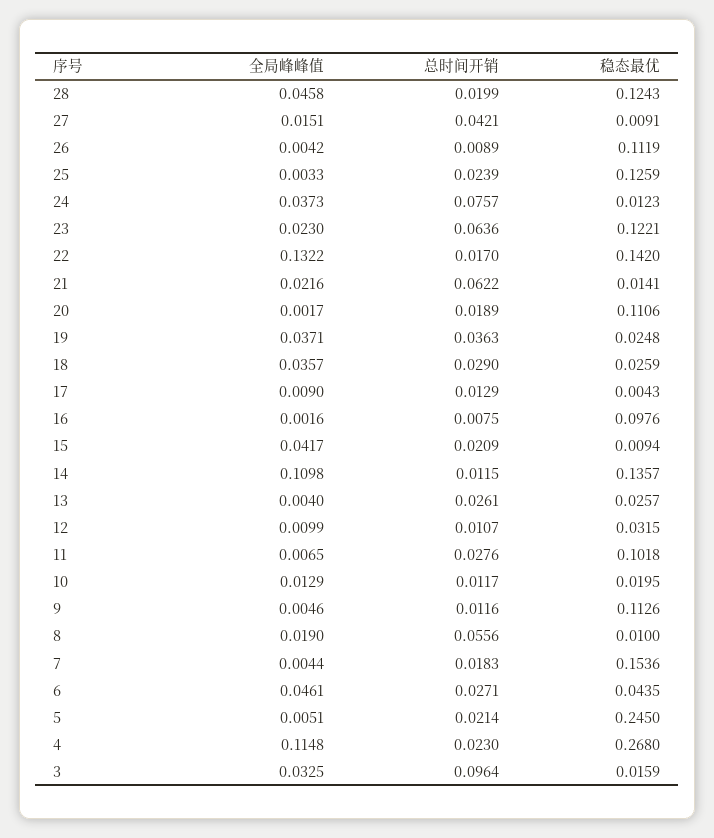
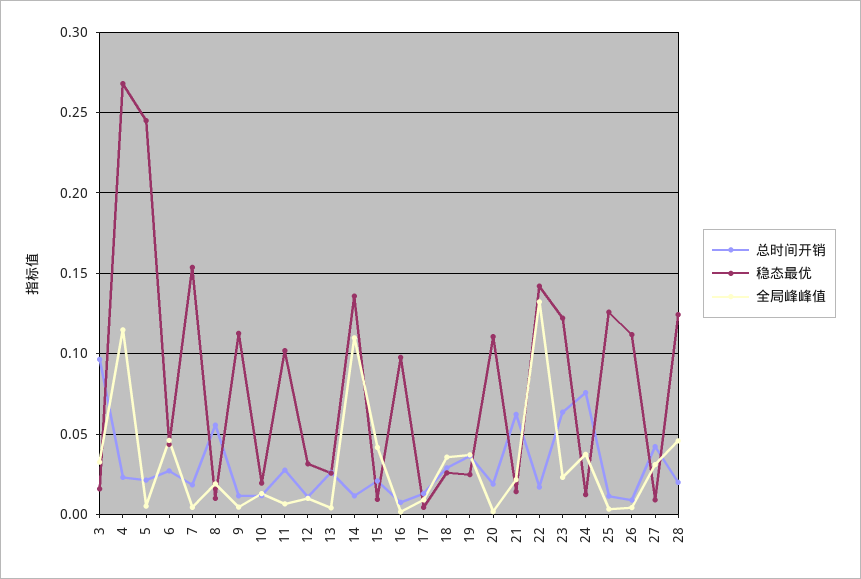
  {
    "全局峰峰值": {
      "28": 0.0458,
-     "27": 0.0151,
+     "27": 0.03,
      "26": 0.0042,
      "25": 0.0033,
      "24": 0.0373,
      "23": 0.023,
      "22": 0.1322,
      "21": 0.0216,
      "20": 0.0017,
      "19": 0.0371,
      "18": 0.0357,
      "17": 0.009,
      "16": 0.0016,
      "15": 0.0417,
      "14": 0.1098,
      "13": 0.004,
      "12": 0.0099,
      "11": 0.0065,
      "10": 0.0129,
      "9": 0.0046,
      "8": 0.019,
      "7": 0.0044,
      "6": 0.0461,
      "5": 0.0051,
      "4": 0.1148,
      "3": 0.0325
    },
    "总时间开销": {
      "28": 0.0199,
      "27": 0.0421,
      "26": 0.0089,
-     "25": 0.0239,
+     "25": 0.01,
      "24": 0.0757,
      "23": 0.0636,
      "22": 0.017,
      "21": 0.0622,
      "20": 0.0189,
      "19": 0.0363,
      "18": 0.029,
      "17": 0.0129,
      "16": 0.0075,
      "15": 0.0209,
      "14": 0.0115,
      "13": 0.0261,
      "12": 0.0107,
      "11": 0.0276,
      "10": 0.0117,
      "9": 0.0116,
      "8": 0.0556,
      "7": 0.0183,
      "6": 0.0271,
      "5": 0.0214,
      "4": 0.023,
      "3": 0.0964
    },
    "稳态最优": {
      "28": 0.1243,
      "27": 0.0091,
      "26": 0.1119,
      "25": 0.1259,
      "24": 0.0123,
      "23": 0.1221,
      "22": 0.142,
      "21": 0.0141,
      "20": 0.1106,
      "19": 0.0248,
      "18": 0.0259,
      "17": 0.0043,
      "16": 0.0976,
      "15": 0.0094,
      "14": 0.1357,
      "13": 0.0257,
      "12": 0.0315,
      "11": 0.1018,
      "10": 0.0195,
      "9": 0.1126,
      "8": 0.01,
      "7": 0.1536,
      "6": 0.0435,
      "5": 0.245,
      "4": 0.268,
      "3": 0.0159
    }
  }

